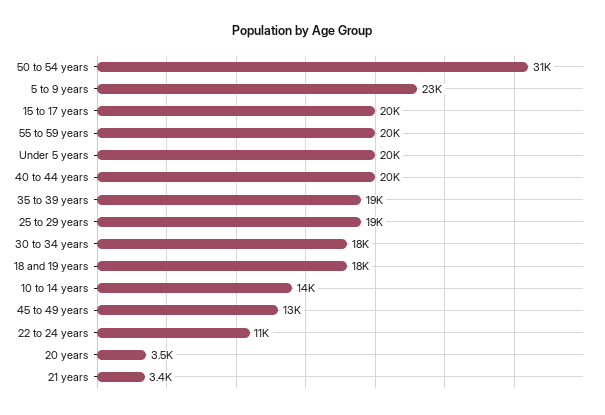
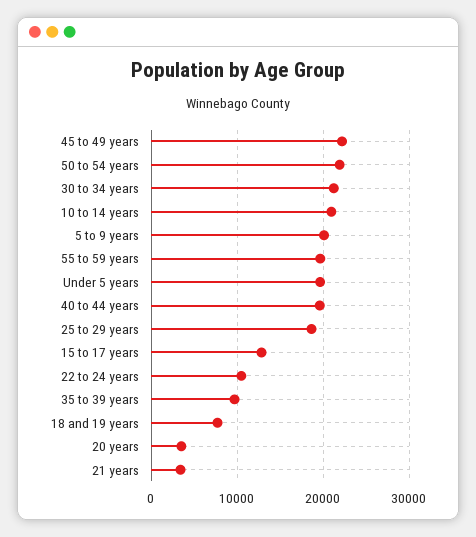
  {
-   "50 to 54 years": 31000,
+   "50 to 54 years": 22000,
-   "5 to 9 years": 23000,
+   "5 to 9 years": 20000,
-   "15 to 17 years": 20000,
+   "15 to 17 years": 13000,
    "55 to 59 years": 20000,
    "Under 5 years": 20000,
    "40 to 44 years": 20000,
-   "35 to 39 years": 19000,
+   "35 to 39 years": 10000,
    "25 to 29 years": 19000,
-   "30 to 34 years": 18000,
+   "30 to 34 years": 21000,
-   "18 and 19 years": 18000,
+   "18 and 19 years": 8000,
-   "10 to 14 years": 14000,
+   "10 to 14 years": 21000,
-   "45 to 49 years": 13000,
+   "45 to 49 years": 22000,
    "22 to 24 years": 11000,
    "20 years": 3500,
    "21 years": 3400
  }

